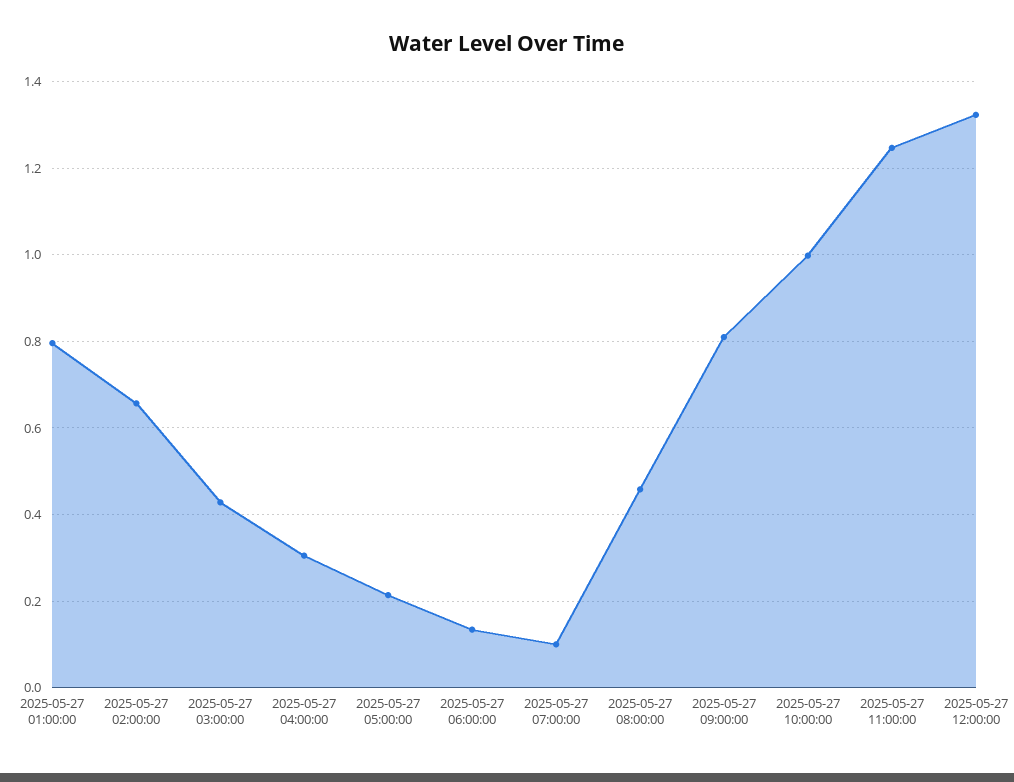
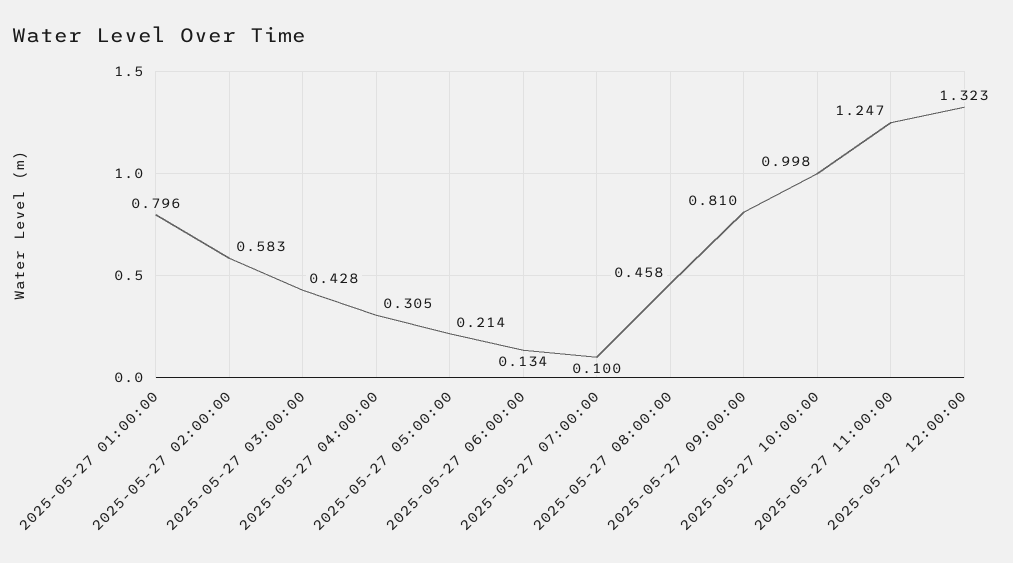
  {
    "2025-05-27 01:00:00": 0.796,
-   "2025-05-27 02:00:00": 0.66,
+   "2025-05-27 02:00:00": 0.583,
    "2025-05-27 03:00:00": 0.428,
    "2025-05-27 04:00:00": 0.305,
    "2025-05-27 05:00:00": 0.214,
    "2025-05-27 06:00:00": 0.134,
    "2025-05-27 07:00:00": 0.1,
    "2025-05-27 08:00:00": 0.458,
    "2025-05-27 09:00:00": 0.81,
    "2025-05-27 10:00:00": 0.998,
    "2025-05-27 11:00:00": 1.247,
    "2025-05-27 12:00:00": 1.323
  }

